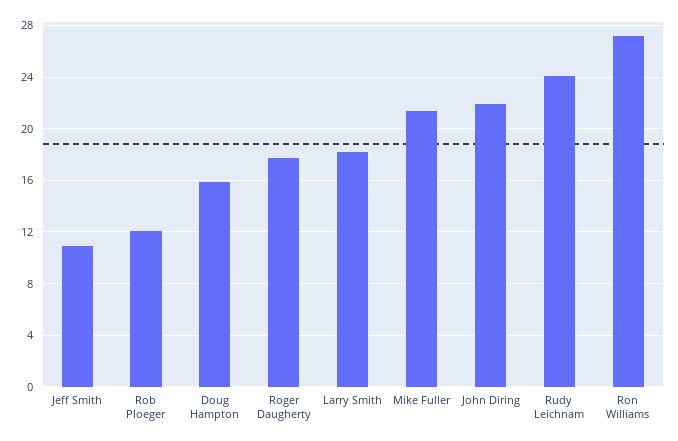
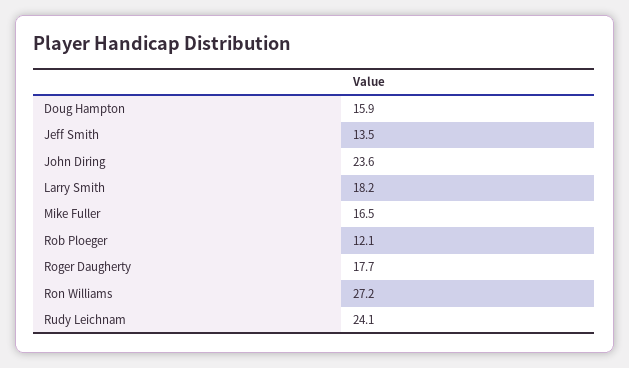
  {
-   "Jeff Smith": 11,
+   "Jeff Smith": 13.5,
    "Rob Ploeger": 12.1,
    "Doug Hampton": 15.9,
    "Roger Daugherty": 17.7,
    "Larry Smith": 18.2,
-   "Mike Fuller": 21.5,
+   "Mike Fuller": 16.5,
-   "John Diring": 22,
+   "John Diring": 23.6,
    "Rudy Leichnam": 24.1,
    "Ron Williams": 27.2
  }

